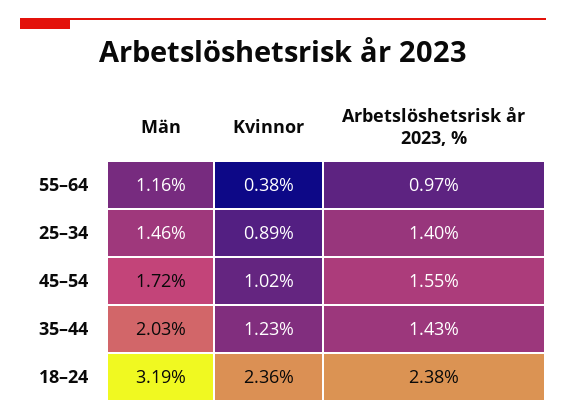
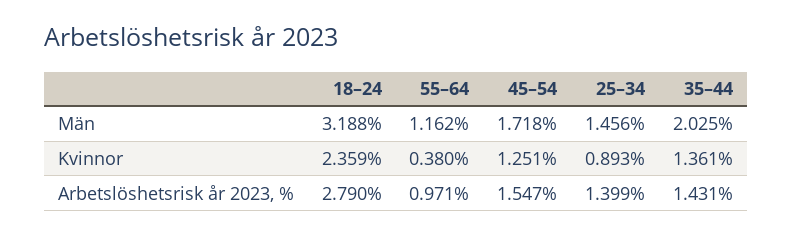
  {
    "Män": {
      "55–64": 1.162,
      "25–34": 1.456,
      "45–54": 1.718,
      "35–44": 2.025,
      "18–24": 3.188
    },
    "Kvinnor": {
      "55–64": 0.38,
      "25–34": 0.893,
-     "45–54": 1.02,
+     "45–54": 1.251,
-     "35–44": 1.23,
+     "35–44": 1.361,
      "18–24": 2.359
    },
    "Arbetslöshetsrisk år 2023, %": {
      "55–64": 0.971,
      "25–34": 1.399,
      "45–54": 1.547,
      "35–44": 1.431,
-     "18–24": 2.38
+     "18–24": 2.79
    }
  }

